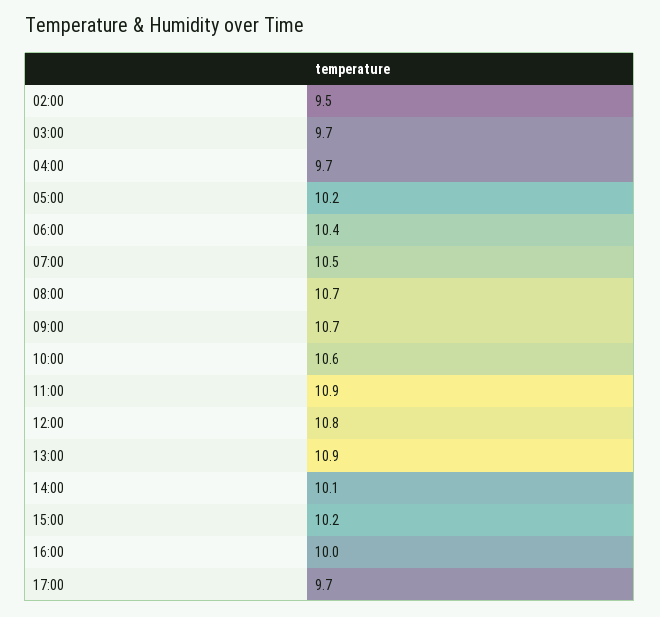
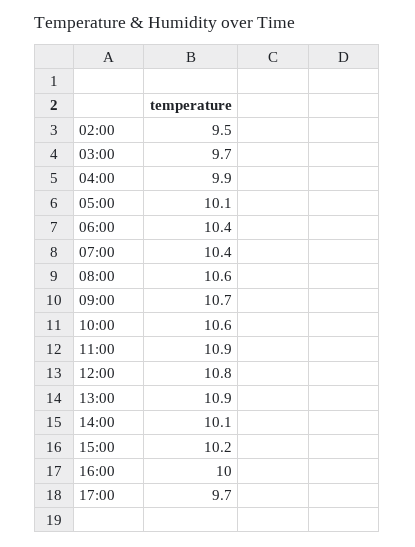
  {
    "02:00": 9.5,
    "03:00": 9.7,
-   "04:00": 9.7,
+   "04:00": 9.9,
-   "05:00": 10.2,
+   "05:00": 10.1,
    "06:00": 10.4,
-   "07:00": 10.5,
+   "07:00": 10.4,
-   "08:00": 10.7,
+   "08:00": 10.6,
    "09:00": 10.7,
    "10:00": 10.6,
    "11:00": 10.9,
    "12:00": 10.8,
    "13:00": 10.9,
    "14:00": 10.1,
    "15:00": 10.2,
    "16:00": 10,
    "17:00": 9.7
  }

